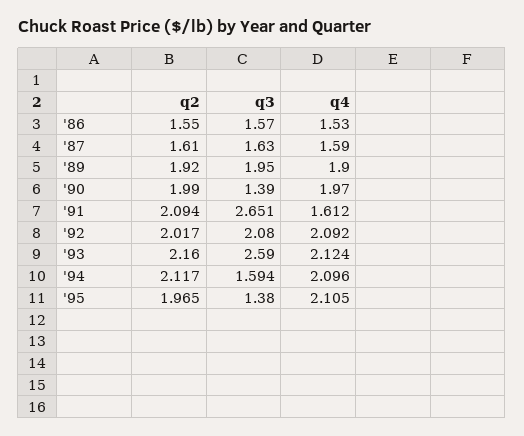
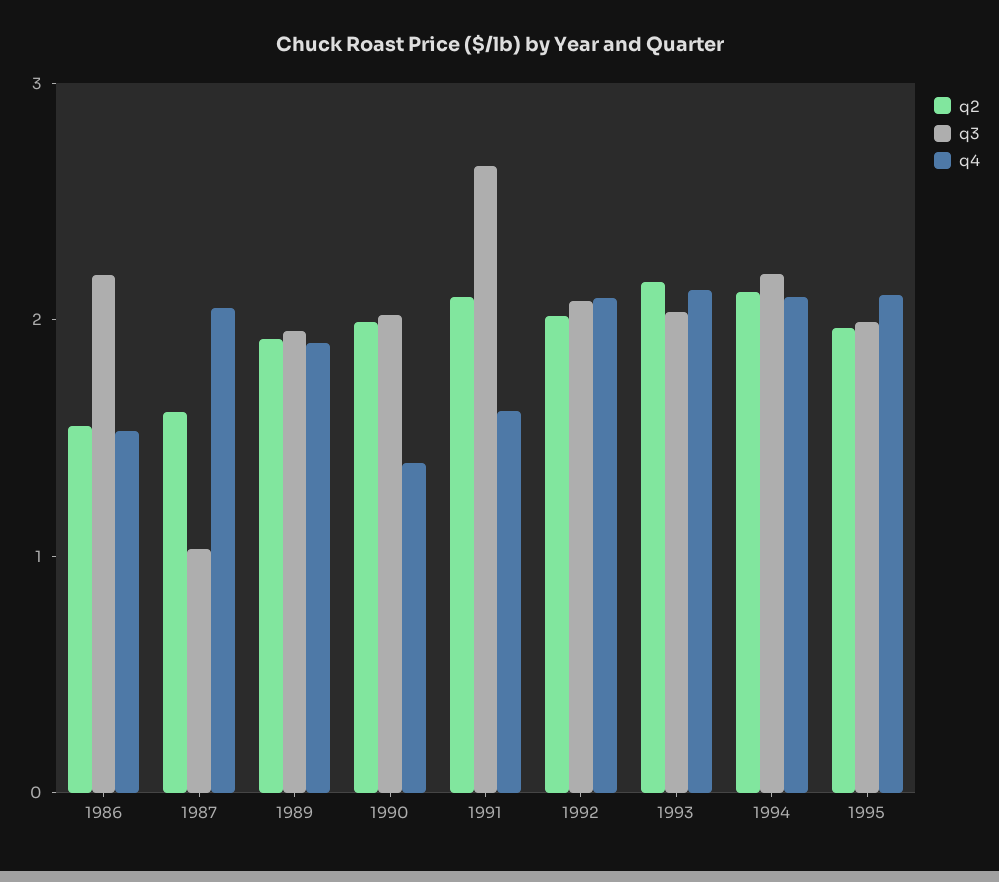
  {
    "q2": {
      "'86": 1.55,
      "'87": 1.61,
      "'89": 1.92,
      "'90": 1.99,
      "'91": 2.094,
      "'92": 2.017,
      "'93": 2.16,
      "'94": 2.117,
      "'95": 1.965
    },
    "q3": {
-     "'86": 1.57,
+     "'86": 2.2,
-     "'87": 1.63,
+     "'87": 1,
      "'89": 1.95,
-     "'90": 1.39,
+     "'90": 2,
      "'91": 2.651,
      "'92": 2.08,
-     "'93": 2.59,
+     "'93": 2,
-     "'94": 1.594,
+     "'94": 2.2,
-     "'95": 1.38
+     "'95": 2
    },
    "q4": {
      "'86": 1.53,
-     "'87": 1.59,
+     "'87": 2,
      "'89": 1.9,
-     "'90": 1.97,
+     "'90": 1.4,
      "'91": 1.612,
      "'92": 2.092,
      "'93": 2.124,
      "'94": 2.096,
      "'95": 2.105
    }
  }

